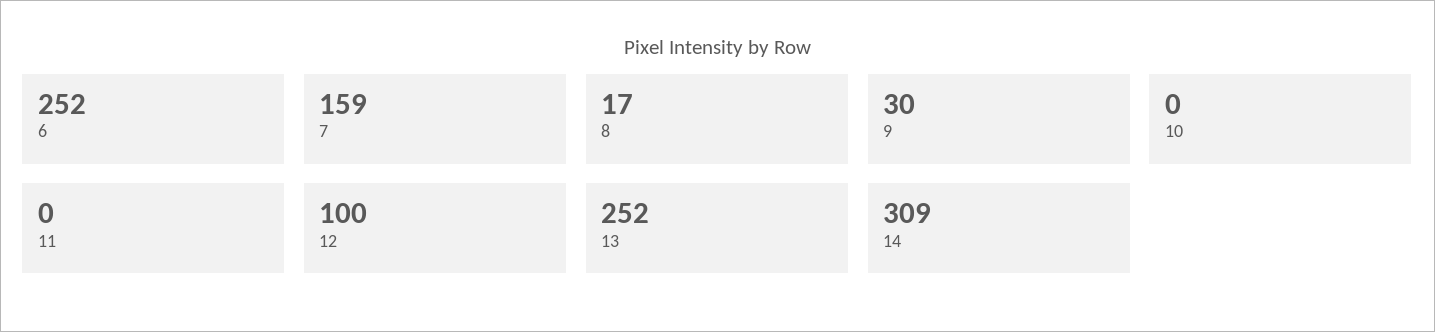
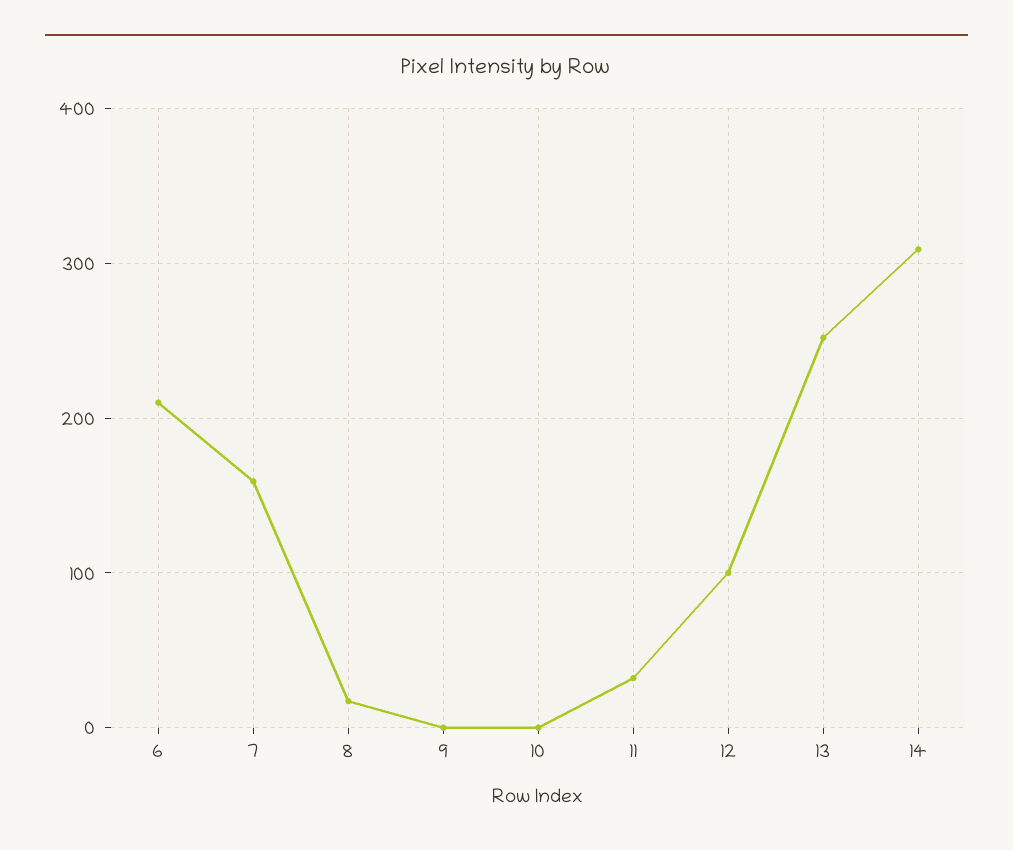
  {
-   "6": 252,
+   "6": 210,
    "7": 159,
    "8": 17,
-   "9": 30,
+   "9": 0,
    "10": 0,
-   "11": 0,
+   "11": 30,
    "12": 100,
    "13": 252,
    "14": 309
  }

